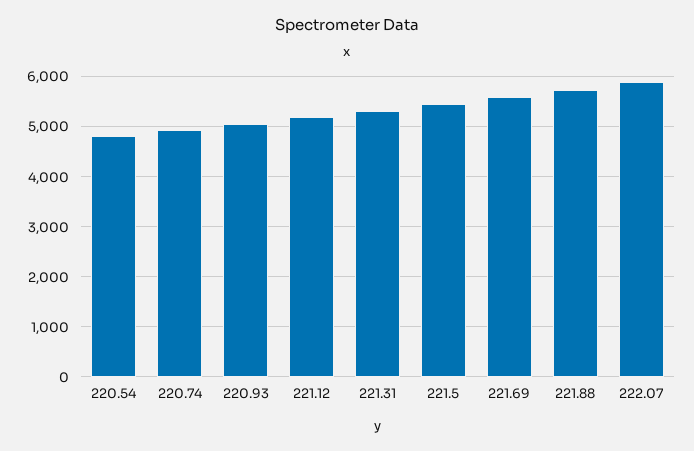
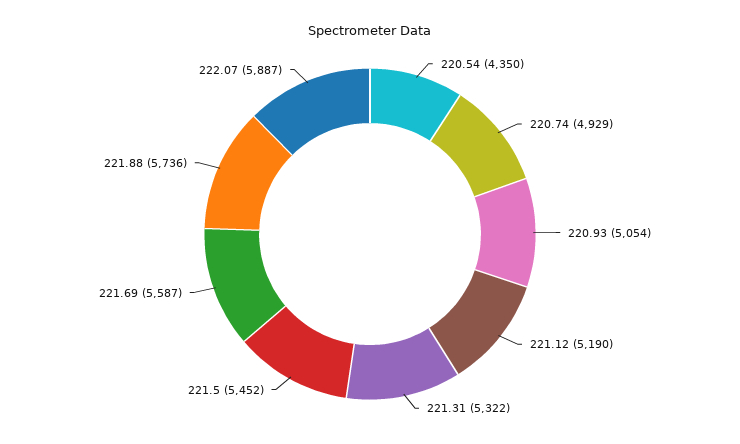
  {
-   "220.54": 4800,
+   "220.54": 4350,
    "220.74": 4929,
    "220.93": 5054,
    "221.12": 5190,
    "221.31": 5322,
    "221.5": 5452,
    "221.69": 5587,
    "221.88": 5736,
    "222.07": 5887
  }

